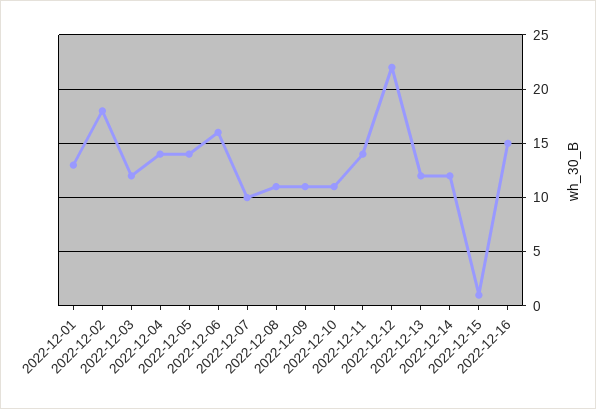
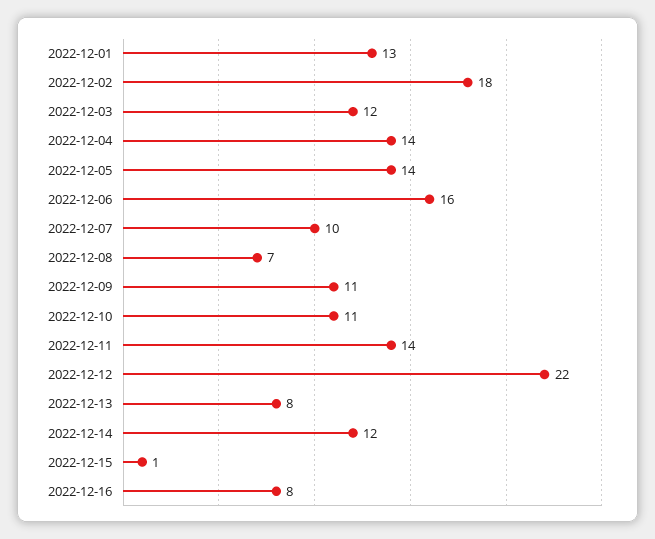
  {
    "2022-12-01": 13,
    "2022-12-02": 18,
    "2022-12-03": 12,
    "2022-12-04": 14,
    "2022-12-05": 14,
    "2022-12-06": 16,
    "2022-12-07": 10,
-   "2022-12-08": 11,
+   "2022-12-08": 7,
    "2022-12-09": 11,
    "2022-12-10": 11,
    "2022-12-11": 14,
    "2022-12-12": 22,
-   "2022-12-13": 12,
+   "2022-12-13": 8,
    "2022-12-14": 12,
    "2022-12-15": 1,
-   "2022-12-16": 15
+   "2022-12-16": 8
  }

